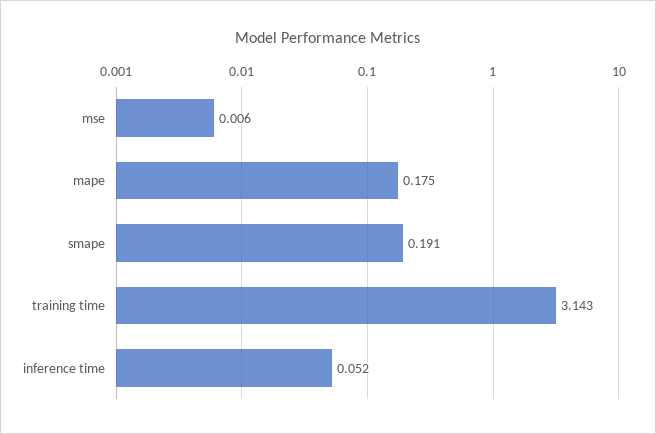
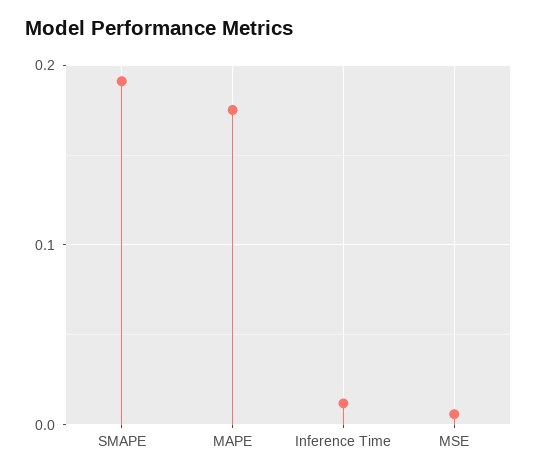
  {
    "mse": 0.006,
    "mape": 0.175,
    "smape": 0.191,
-   "training time": 3.143,
-   "inference time": 0.052
+   "inference time": 0.01
  }

